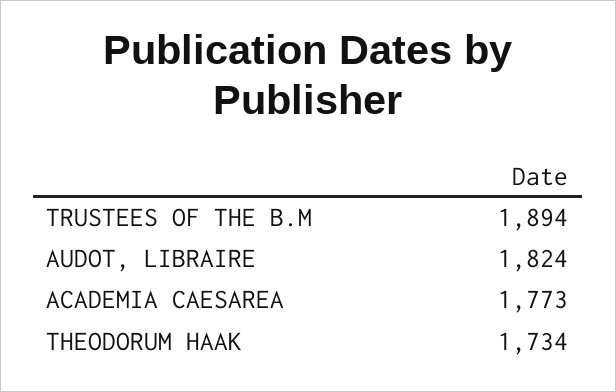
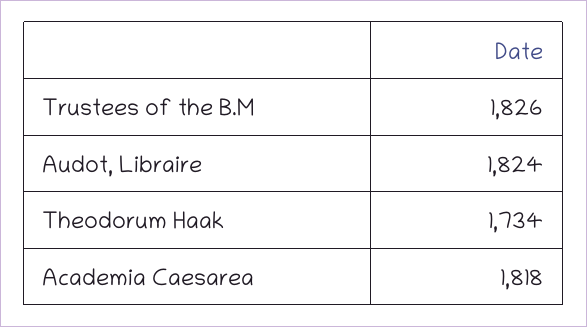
  {
-   "TRUSTEES OF THE B.M": 1894,
+   "TRUSTEES OF THE B.M": 1826,
    "AUDOT, LIBRAIRE": 1824,
-   "ACADEMIA CAESAREA": 1773,
+   "ACADEMIA CAESAREA": 1818,
    "THEODORUM HAAK": 1734
  }

